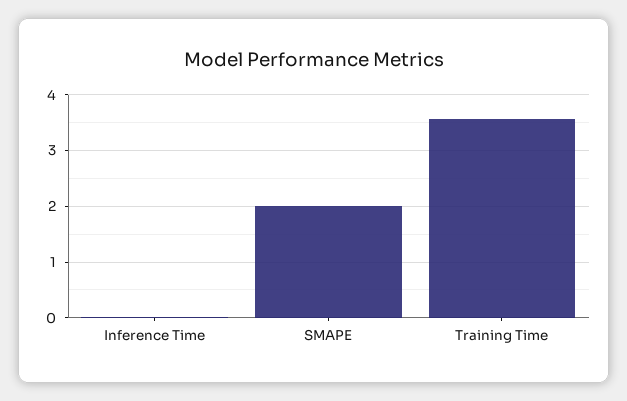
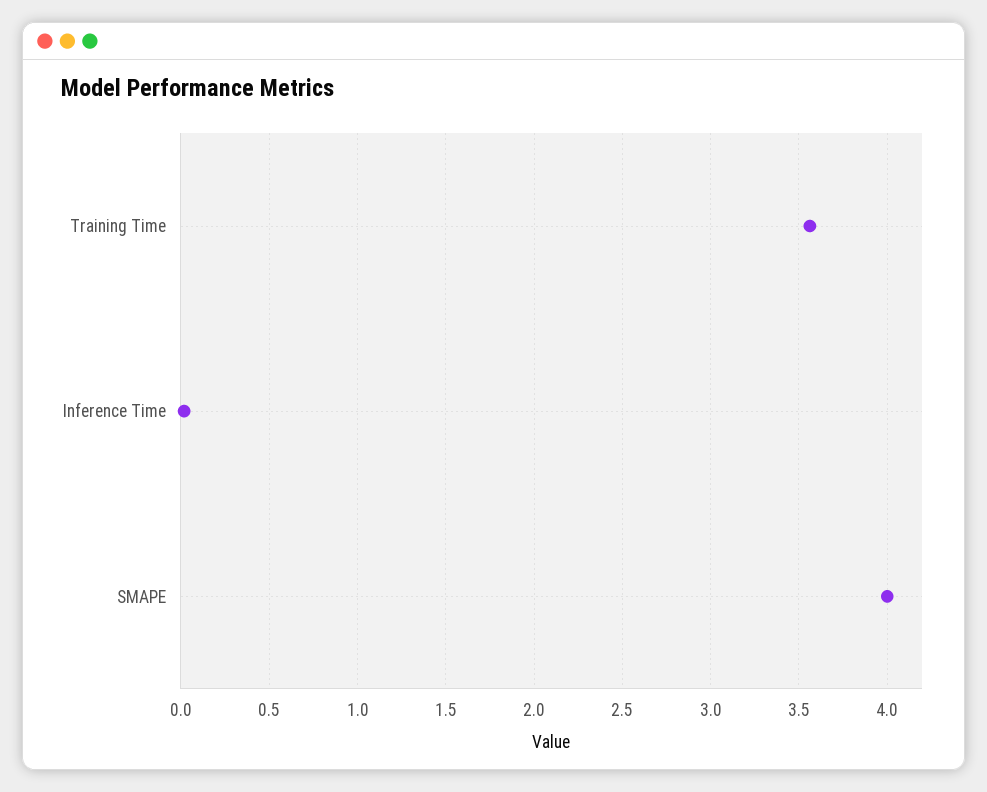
  {
    "Inference Time": 0,
-   "SMAPE": 2,
+   "SMAPE": 4,
    "Training Time": 3.55
  }

